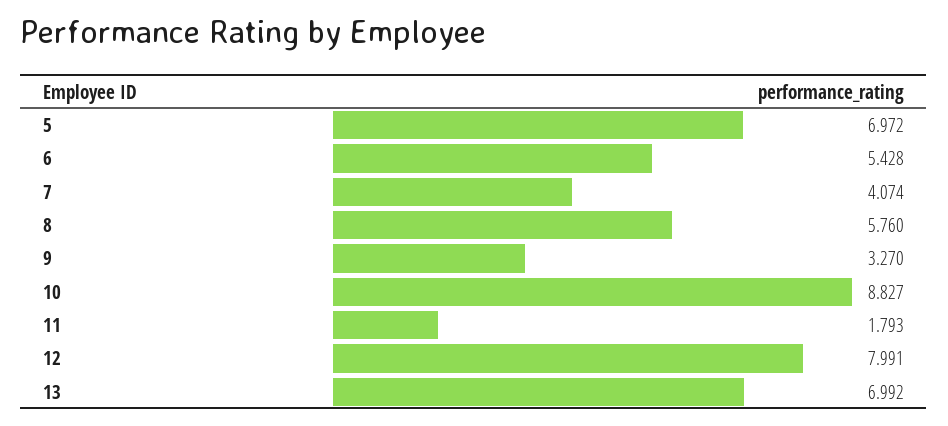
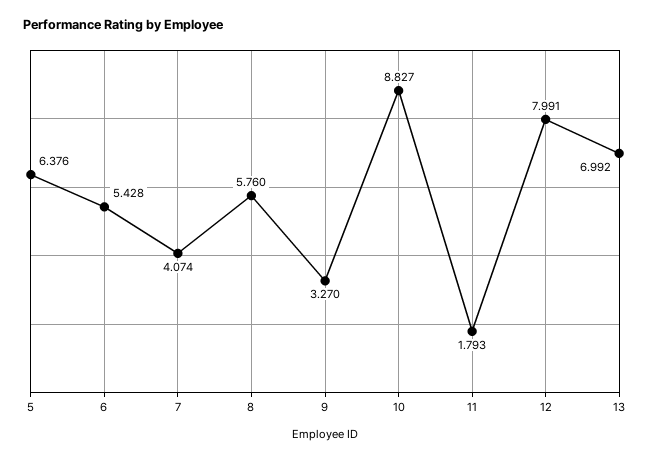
  {
-   "5": 6.972,
+   "5": 6.376,
    "6": 5.428,
    "7": 4.074,
    "8": 5.76,
    "9": 3.27,
    "10": 8.827,
    "11": 1.793,
    "12": 7.991,
    "13": 6.992
  }

